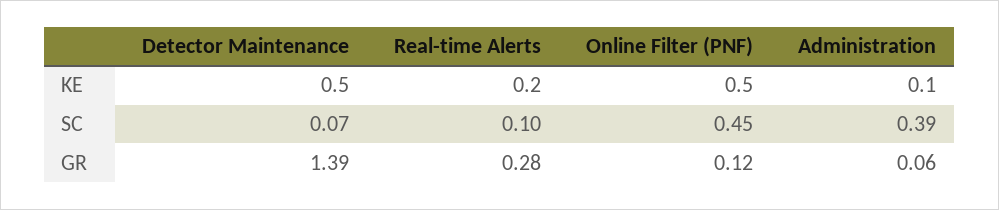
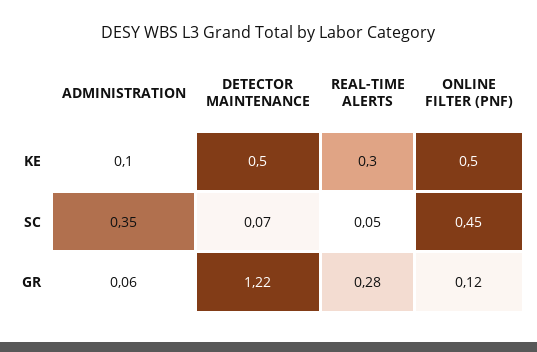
  {
    "Detector Maintenance": {
      "KE": 0.5,
      "SC": 0.07,
-     "GR": 1.39
+     "GR": 1.22
    },
    "Real-time Alerts": {
-     "KE": 0.2,
+     "KE": 0.3,
-     "SC": 0.1,
+     "SC": 0.05,
      "GR": 0.28
    },
    "Online Filter (PNF)": {
      "KE": 0.5,
      "SC": 0.45,
      "GR": 0.12
    },
    "Administration": {
      "KE": 0.1,
-     "SC": 0.39,
+     "SC": 0.35,
      "GR": 0.06
    }
  }

